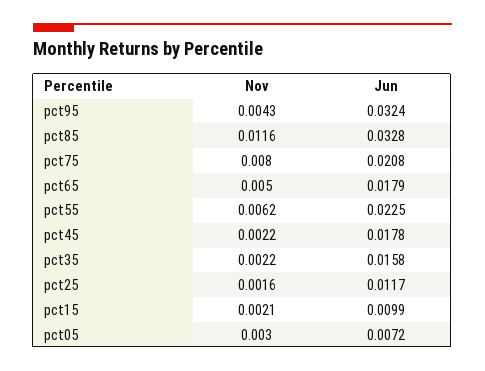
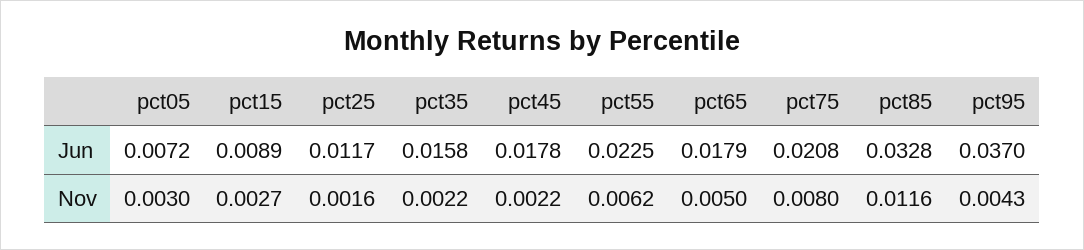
  {
    "Nov": {
      "pct95": 0.0043,
      "pct85": 0.0116,
      "pct75": 0.008,
      "pct65": 0.005,
      "pct55": 0.0062,
      "pct45": 0.0022,
      "pct35": 0.0022,
      "pct25": 0.0016,
-     "pct15": 0.0021,
+     "pct15": 0.0027,
      "pct05": 0.003
    },
    "Jun": {
-     "pct95": 0.0324,
+     "pct95": 0.037,
      "pct85": 0.0328,
      "pct75": 0.0208,
      "pct65": 0.0179,
      "pct55": 0.0225,
      "pct45": 0.0178,
      "pct35": 0.0158,
      "pct25": 0.0117,
-     "pct15": 0.0099,
+     "pct15": 0.0089,
      "pct05": 0.0072
    }
  }

